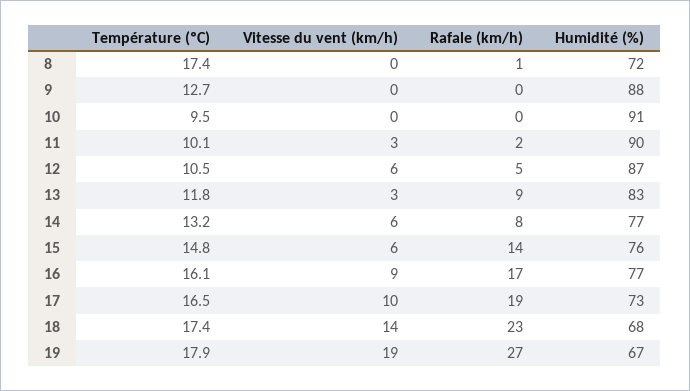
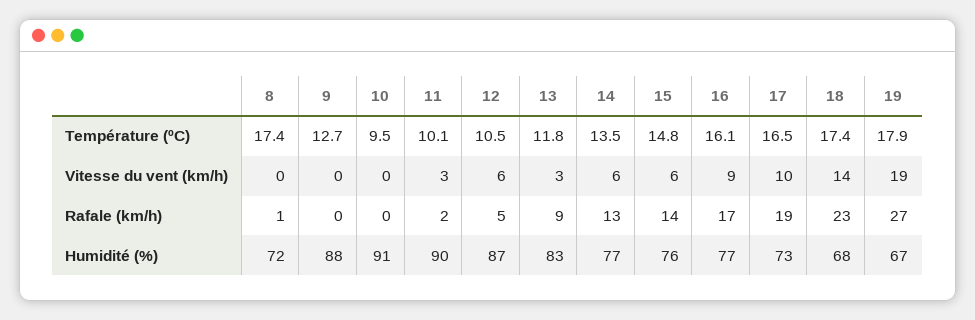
  {
    "Température (ºC)": {
      "8": 17.4,
      "9": 12.7,
      "10": 9.5,
      "11": 10.1,
      "12": 10.5,
      "13": 11.8,
-     "14": 13.2,
+     "14": 13.5,
      "15": 14.8,
      "16": 16.1,
      "17": 16.5,
      "18": 17.4,
      "19": 17.9
    },
    "Vitesse du vent (km/h)": {
      "8": 0,
      "9": 0,
      "10": 0,
      "11": 3,
      "12": 6,
      "13": 3,
      "14": 6,
      "15": 6,
      "16": 9,
      "17": 10,
      "18": 14,
      "19": 19
    },
    "Rafale (km/h)": {
      "8": 1,
      "9": 0,
      "10": 0,
      "11": 2,
      "12": 5,
      "13": 9,
-     "14": 8,
+     "14": 13,
      "15": 14,
      "16": 17,
      "17": 19,
      "18": 23,
      "19": 27
    },
    "Humidité (%)": {
      "8": 72,
      "9": 88,
      "10": 91,
      "11": 90,
      "12": 87,
      "13": 83,
      "14": 77,
      "15": 76,
      "16": 77,
      "17": 73,
      "18": 68,
      "19": 67
    }
  }

